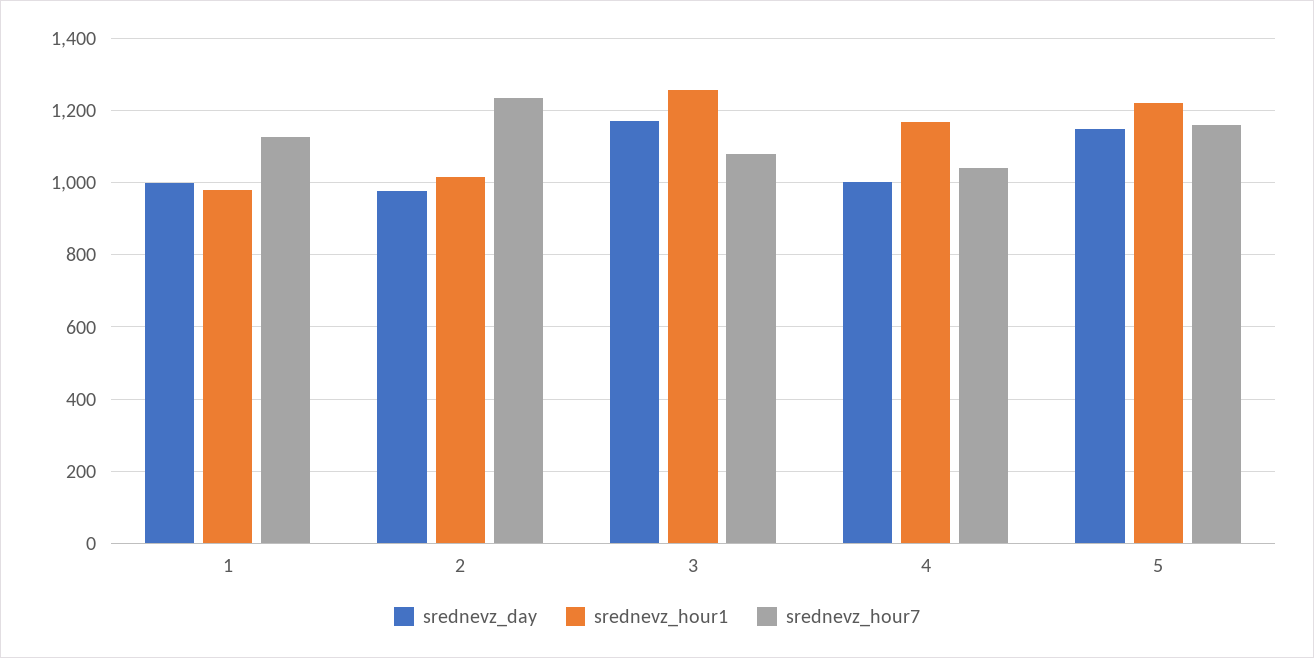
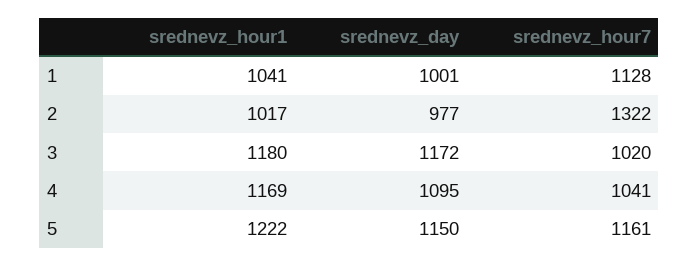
  {
    "srednevz_day": {
      "1": 1001,
      "2": 977,
      "3": 1172,
-     "4": 1000,
+     "4": 1095,
      "5": 1150
    },
    "srednevz_hour1": {
-     "1": 980,
+     "1": 1041,
      "2": 1017,
-     "3": 1260,
+     "3": 1180,
      "4": 1169,
      "5": 1222
    },
    "srednevz_hour7": {
      "1": 1128,
-     "2": 1240,
+     "2": 1322,
-     "3": 1080,
+     "3": 1020,
      "4": 1041,
      "5": 1161
    }
  }

